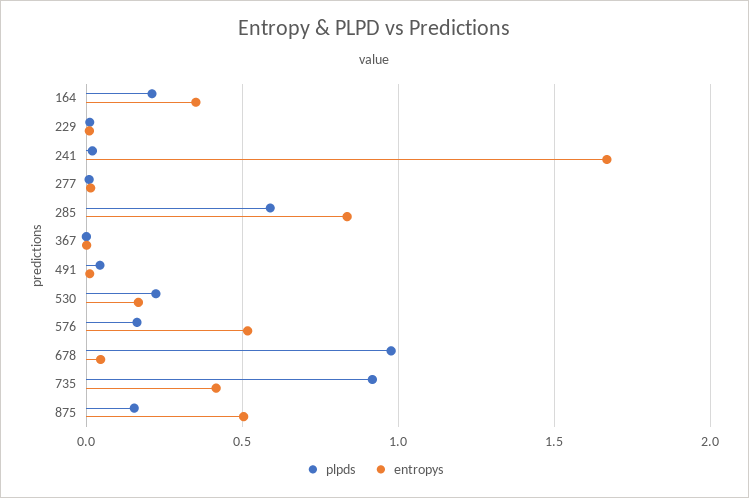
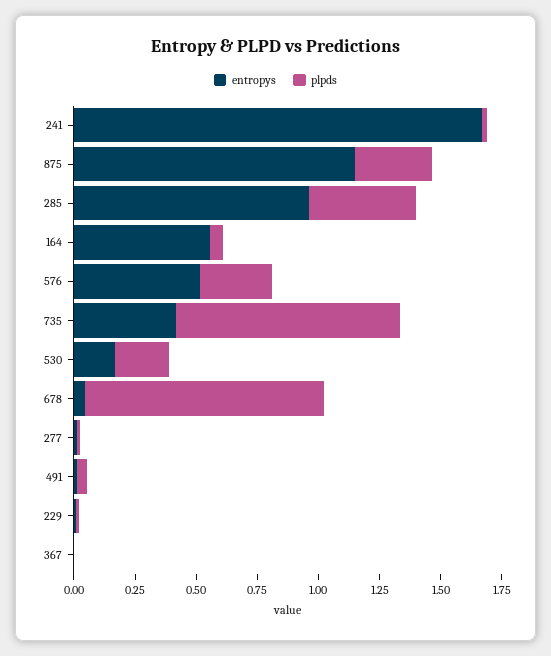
  {
    "plpds": {
-     "164": 0.2,
+     "164": 0.05,
      "229": 0,
      "241": 0,
      "277": 0,
-     "285": 0.6,
+     "285": 0.45,
      "367": 0,
      "491": 0.05,
      "530": 0.2,
-     "576": 0.15,
+     "576": 0.3,
      "678": 1,
      "735": 0.9,
-     "875": 0.15
+     "875": 0.3
    },
    "entropys": {
-     "164": 0.35,
+     "164": 0.55,
      "229": 0,
      "241": 1.65,
      "277": 0,
-     "285": 0.85,
+     "285": 0.95,
      "367": 0,
      "491": 0,
      "530": 0.15,
      "576": 0.5,
      "678": 0.05,
      "735": 0.4,
-     "875": 0.5
+     "875": 1.15
    }
  }

